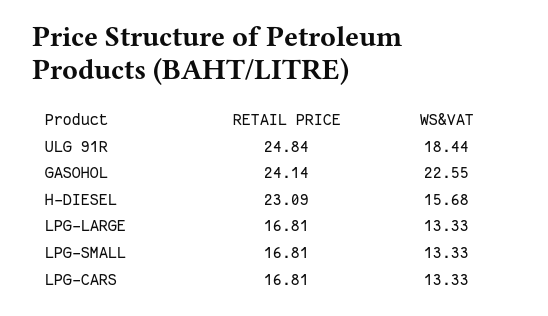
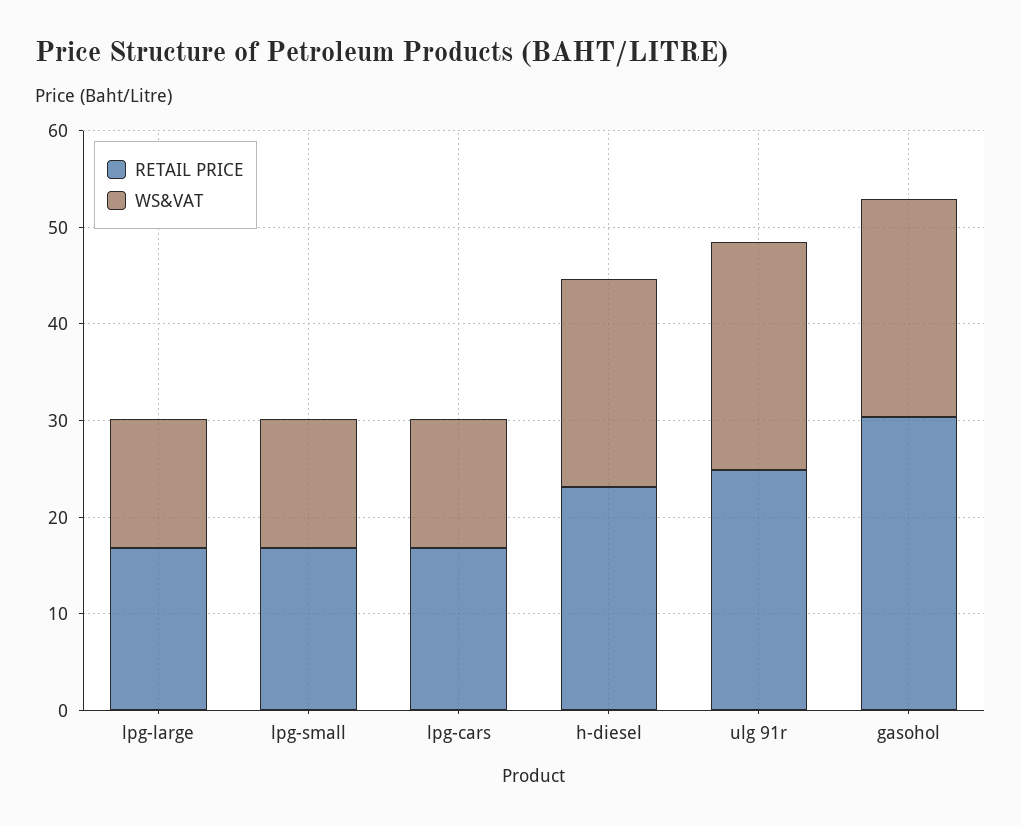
  {
    "RETAIL PRICE": {
      "ULG 91R": 24.84,
-     "GASOHOL": 24.14,
+     "GASOHOL": 30,
      "H-DIESEL": 23.09,
      "LPG-LARGE": 16.81,
      "LPG-SMALL": 16.81,
      "LPG-CARS": 16.81
    },
    "WS&VAT": {
-     "ULG 91R": 18.44,
+     "ULG 91R": 24,
      "GASOHOL": 22.55,
-     "H-DIESEL": 15.68,
+     "H-DIESEL": 22,
      "LPG-LARGE": 13.33,
      "LPG-SMALL": 13.33,
      "LPG-CARS": 13.33
    }
  }

